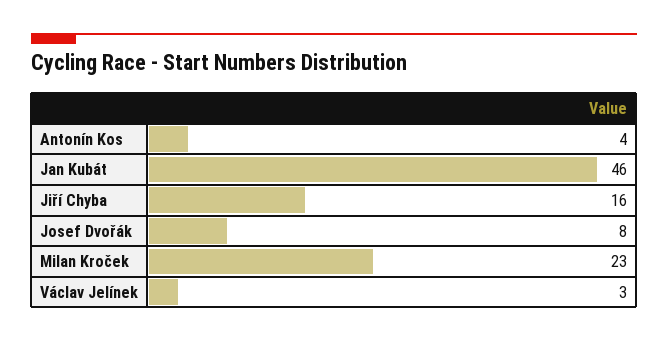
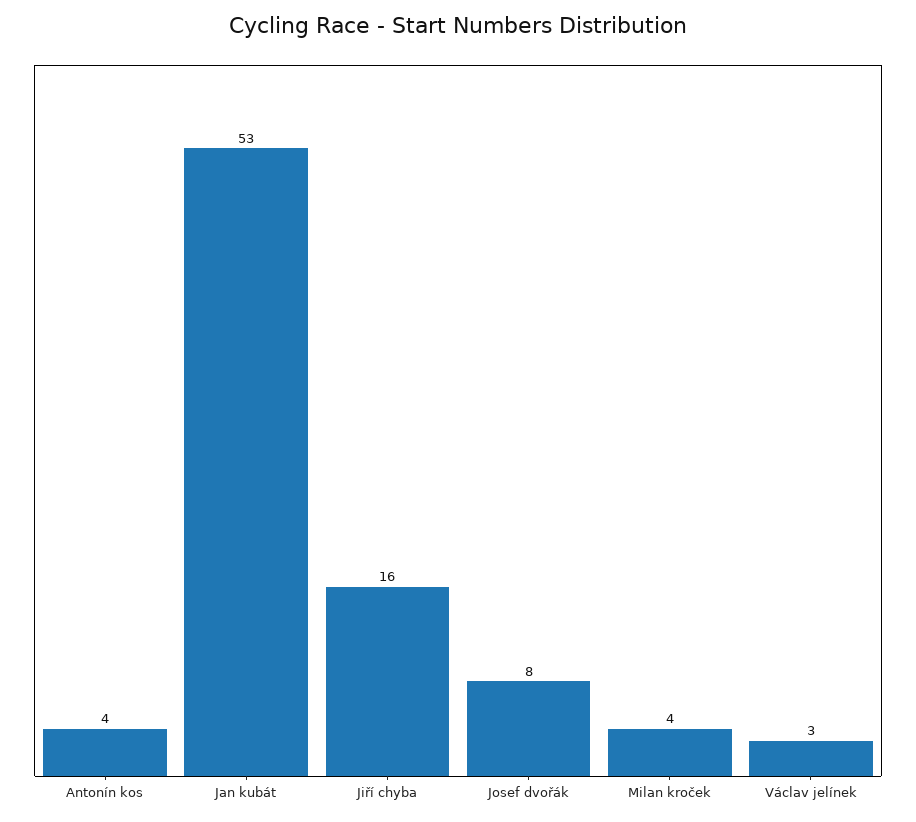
  {
    "Antonín Kos": 4,
-   "Jan Kubát": 46,
+   "Jan Kubát": 53,
    "Jiří Chyba": 16,
    "Josef Dvořák": 8,
-   "Milan Kroček": 23,
+   "Milan Kroček": 4,
    "Václav Jelínek": 3
  }

